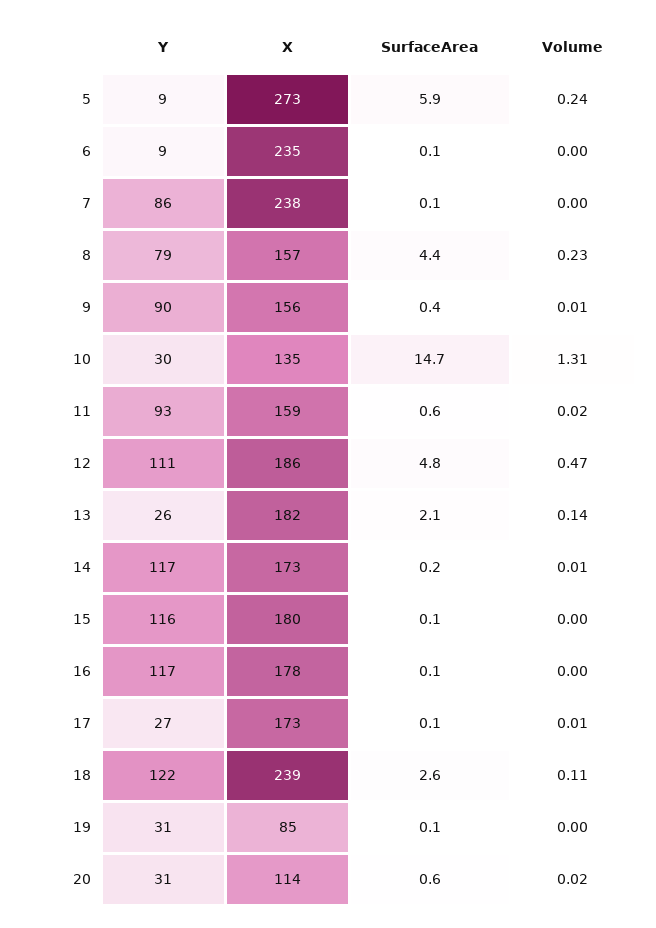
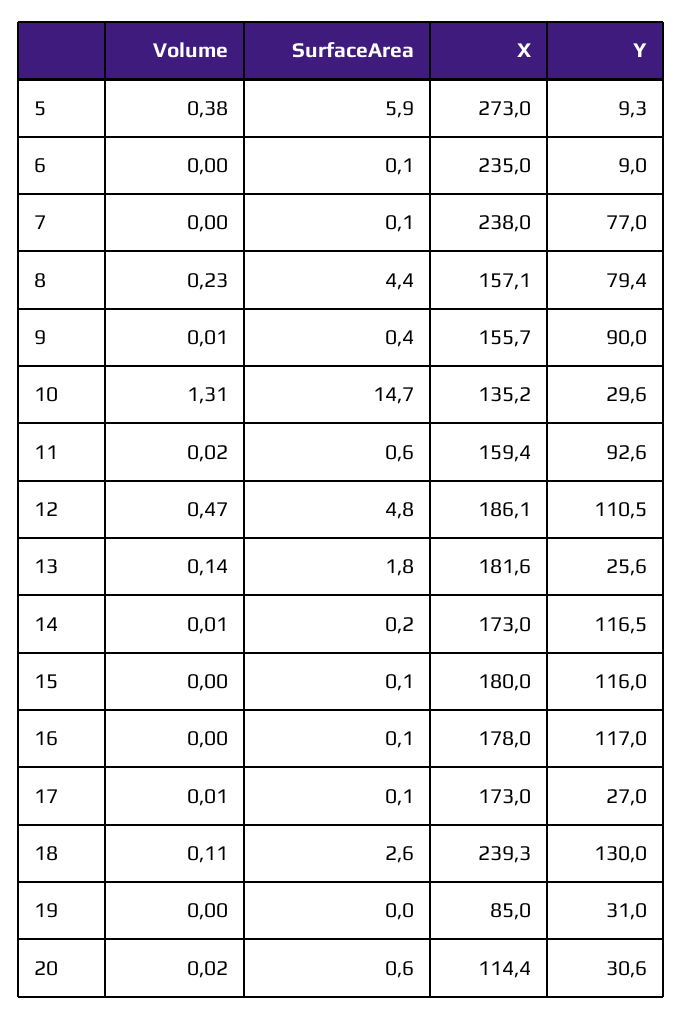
  {
    "Y": {
      "5": 9.3,
      "6": 9,
-     "7": 86,
+     "7": 77,
      "8": 79.4,
      "9": 90,
      "10": 29.6,
      "11": 92.6,
      "12": 110.5,
      "13": 25.6,
      "14": 116.5,
      "15": 116,
      "16": 117,
      "17": 27,
-     "18": 122,
+     "18": 130,
      "19": 31,
      "20": 30.6
    },
    "X": {
      "5": 273,
      "6": 235,
      "7": 238,
      "8": 157.1,
      "9": 155.7,
      "10": 135.2,
      "11": 159.4,
      "12": 186.1,
      "13": 181.6,
      "14": 173,
      "15": 180,
      "16": 178,
      "17": 173,
      "18": 239.3,
      "19": 85,
      "20": 114.4
    },
    "SurfaceArea": {
      "5": 5.9,
      "6": 0.1,
      "7": 0.1,
      "8": 4.4,
      "9": 0.4,
      "10": 14.7,
      "11": 0.6,
      "12": 4.8,
-     "13": 2.1,
+     "13": 1.8,
      "14": 0.2,
      "15": 0.1,
      "16": 0.1,
      "17": 0.1,
      "18": 2.6,
-     "19": 0.1,
+     "19": 0,
      "20": 0.6
    },
    "Volume": {
-     "5": 0.24,
+     "5": 0.38,
      "6": 0,
      "7": 0,
      "8": 0.23,
      "9": 0.01,
      "10": 1.31,
      "11": 0.02,
      "12": 0.47,
      "13": 0.14,
      "14": 0.01,
      "15": 0,
      "16": 0,
      "17": 0.01,
      "18": 0.11,
      "19": 0,
      "20": 0.02
    }
  }

